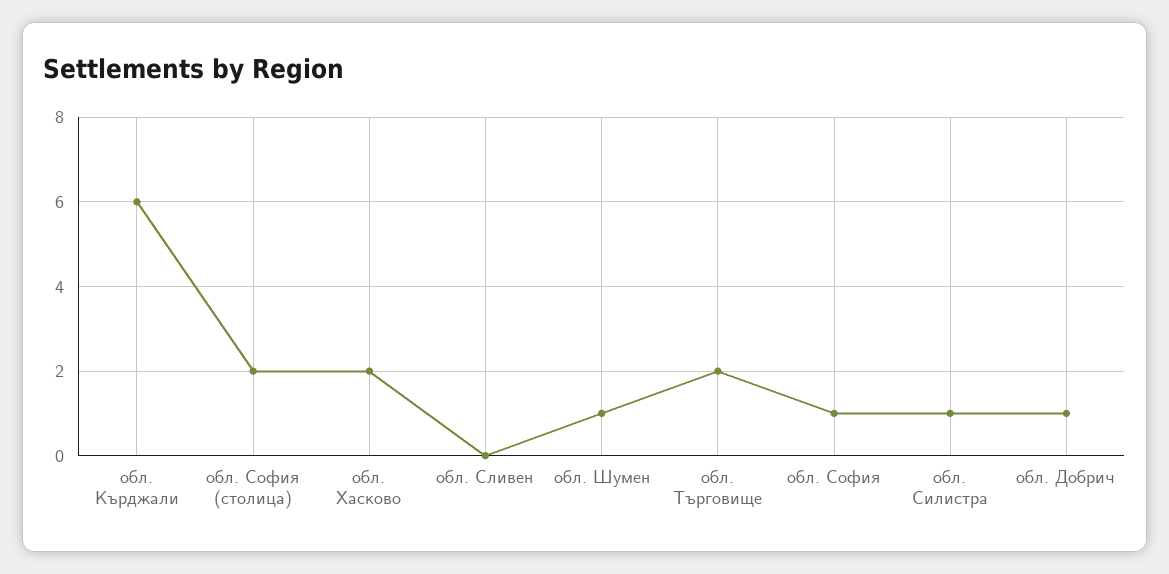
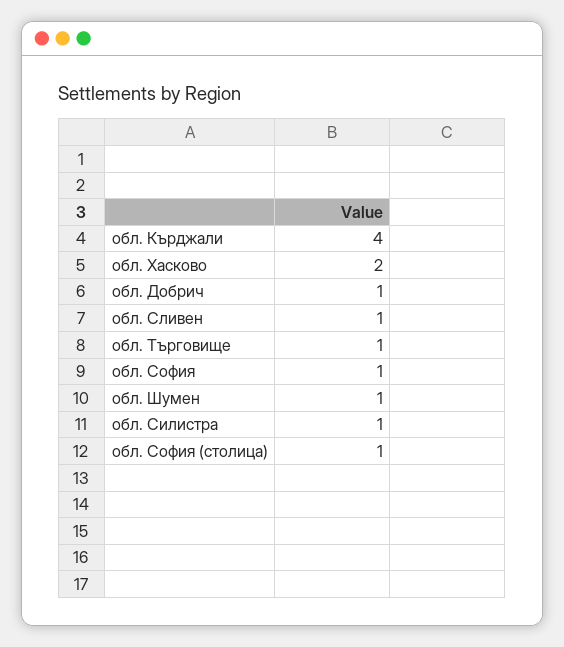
  {
-   "обл. Кърджали": 6,
+   "обл. Кърджали": 4,
-   "обл. София (столица)": 2,
+   "обл. София (столица)": 1,
    "обл. Хасково": 2,
-   "обл. Сливен": 0,
+   "обл. Сливен": 1,
    "обл. Шумен": 1,
-   "обл. Търговище": 2,
+   "обл. Търговище": 1,
    "обл. София": 1,
    "обл. Силистра": 1,
    "обл. Добрич": 1
  }

